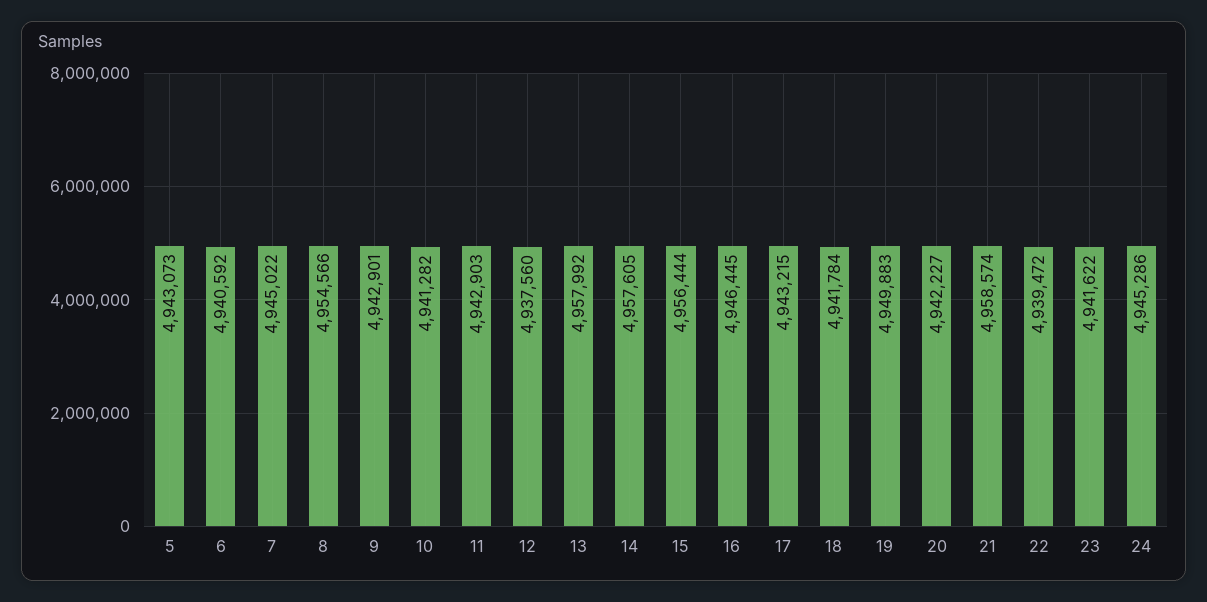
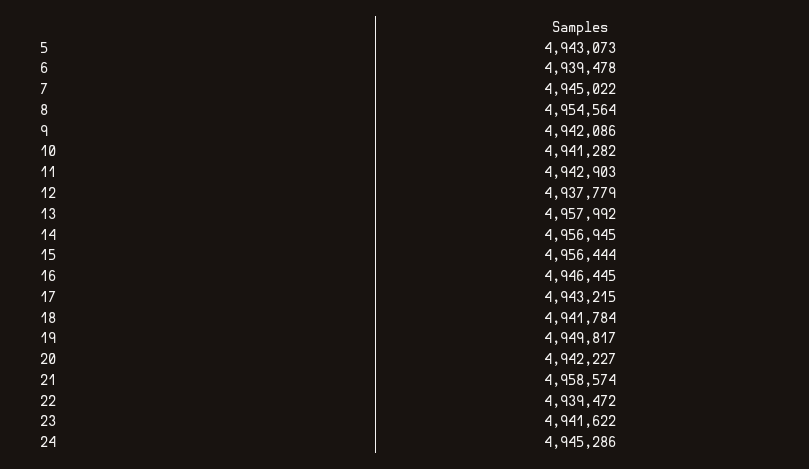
  {
    "5": 4943073,
-   "6": 4940592,
+   "6": 4939478,
    "7": 4945022,
-   "8": 4954566,
+   "8": 4954564,
-   "9": 4942901,
+   "9": 4942086,
    "10": 4941282,
    "11": 4942903,
-   "12": 4937560,
+   "12": 4937779,
    "13": 4957992,
-   "14": 4957605,
+   "14": 4956945,
    "15": 4956444,
    "16": 4946445,
    "17": 4943215,
    "18": 4941784,
-   "19": 4949883,
+   "19": 4949817,
    "20": 4942227,
    "21": 4958574,
    "22": 4939472,
    "23": 4941622,
    "24": 4945286
  }

